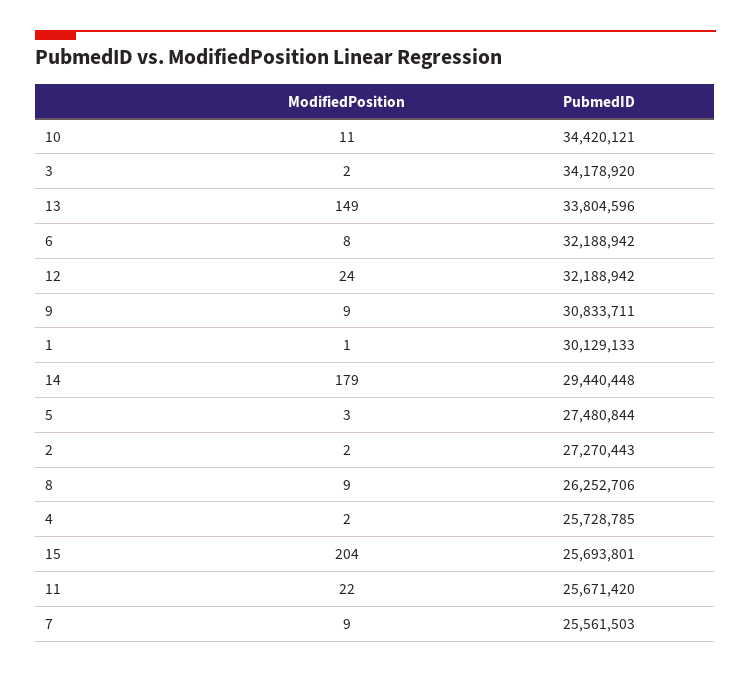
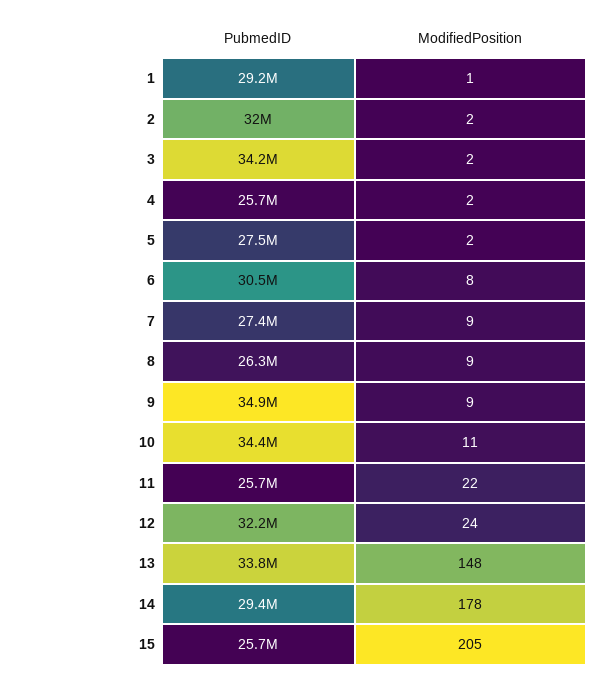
  {
    "ModifiedPosition": {
      "10": 11,
      "3": 2,
-     "13": 149,
+     "13": 148,
      "6": 8,
      "12": 24,
      "9": 9,
      "1": 1,
-     "14": 179,
+     "14": 178,
-     "5": 3,
+     "5": 2,
      "2": 2,
      "8": 9,
      "4": 2,
-     "15": 204,
+     "15": 205,
      "11": 22,
      "7": 9
    },
    "PubmedID": {
      "10": 34420121,
      "3": 34178920,
      "13": 33804596,
-     "6": 32188942,
+     "6": 30500000,
      "12": 32188942,
-     "9": 30833711,
+     "9": 34900000,
-     "1": 30129133,
+     "1": 29200000,
      "14": 29440448,
      "5": 27480844,
-     "2": 27270443,
+     "2": 32000000,
      "8": 26252706,
      "4": 25728785,
      "15": 25693801,
      "11": 25671420,
-     "7": 25561503
+     "7": 27400000
    }
  }

